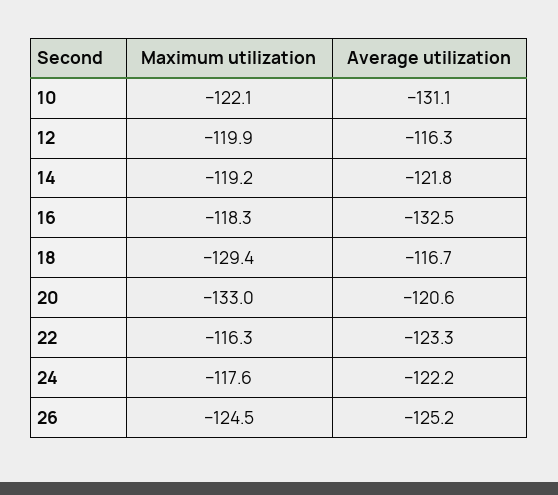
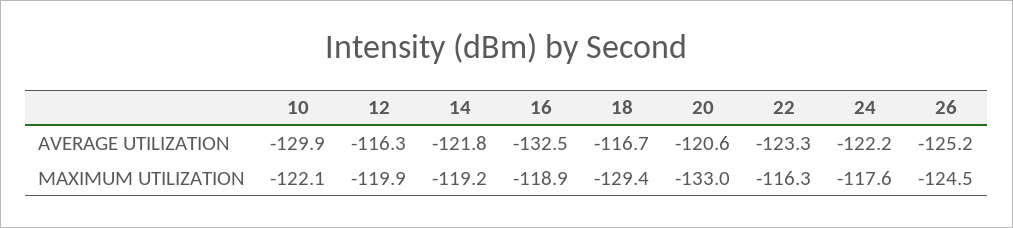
  {
    "Maximum utilization": {
      "10": -122.1,
      "12": -119.9,
      "14": -119.2,
-     "16": -118.3,
+     "16": -118.9,
      "18": -129.4,
      "20": -133,
      "22": -116.3,
      "24": -117.6,
      "26": -124.5
    },
    "Average utilization": {
-     "10": -131.1,
+     "10": -129.9,
      "12": -116.3,
      "14": -121.8,
      "16": -132.5,
      "18": -116.7,
      "20": -120.6,
      "22": -123.3,
      "24": -122.2,
      "26": -125.2
    }
  }

